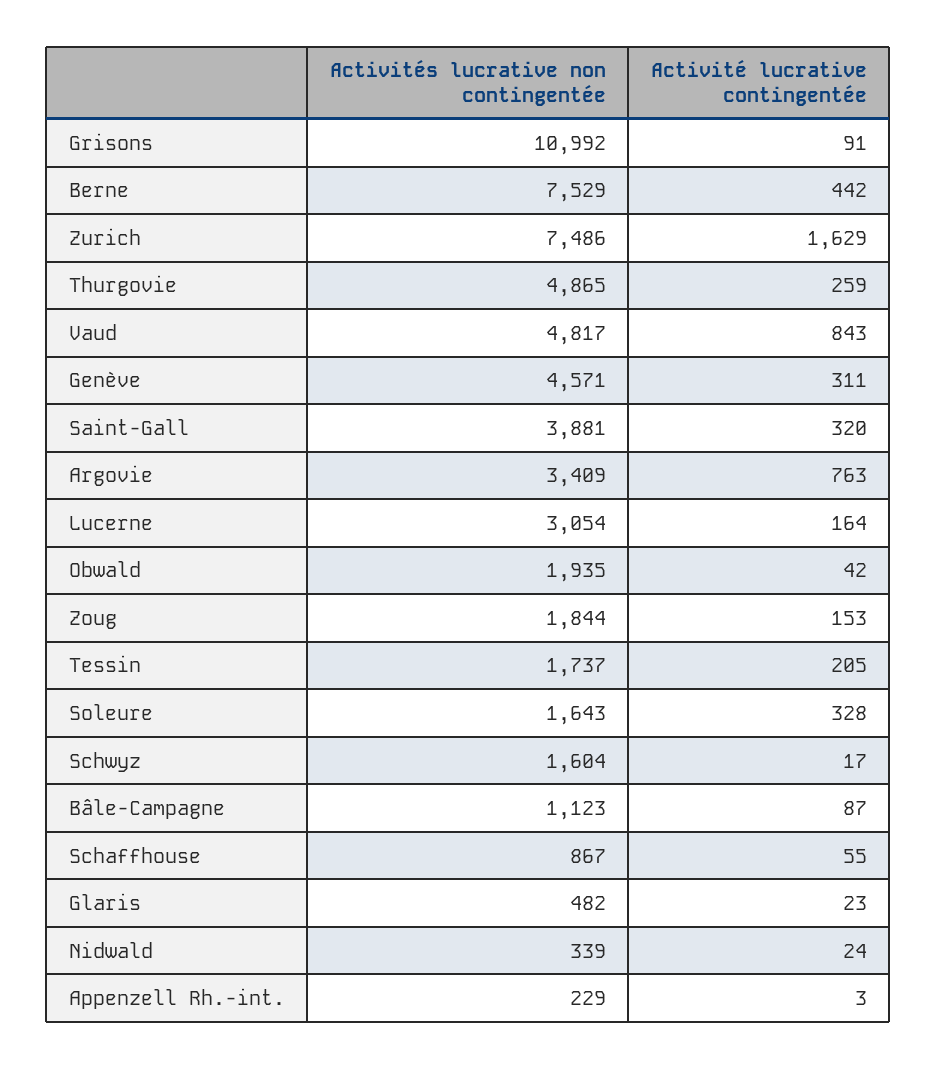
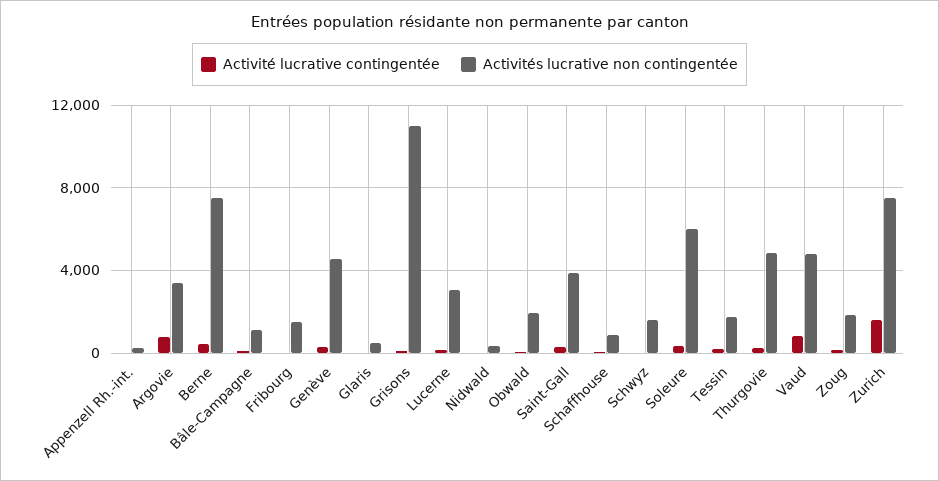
  {
    "Activités lucrative non contingentée": {
      "Grisons": 10992,
      "Berne": 7529,
      "Zurich": 7486,
      "Thurgovie": 4865,
      "Vaud": 4817,
      "Genève": 4571,
      "Saint-Gall": 3881,
      "Argovie": 3409,
      "Lucerne": 3054,
      "Obwald": 1935,
      "Zoug": 1844,
      "Tessin": 1737,
-     "Soleure": 1643,
+     "Soleure": 6000,
      "Schwyz": 1604,
      "Bâle-Campagne": 1123,
      "Schaffhouse": 867,
      "Glaris": 482,
      "Nidwald": 339,
-     "Appenzell Rh.-int.": 229
+     "Appenzell Rh.-int.": 229,
+     "Fribourg": 1500
    },
    "Activité lucrative contingentée": {
      "Grisons": 91,
      "Berne": 442,
      "Zurich": 1629,
      "Thurgovie": 259,
      "Vaud": 843,
      "Genève": 311,
      "Saint-Gall": 320,
      "Argovie": 763,
      "Lucerne": 164,
      "Obwald": 42,
      "Zoug": 153,
      "Tessin": 205,
      "Soleure": 328,
      "Schwyz": 17,
      "Bâle-Campagne": 87,
      "Schaffhouse": 55,
      "Glaris": 23,
      "Nidwald": 24,
-     "Appenzell Rh.-int.": 3
+     "Appenzell Rh.-int.": 3,
+     "Fribourg": 0
    }
  }

